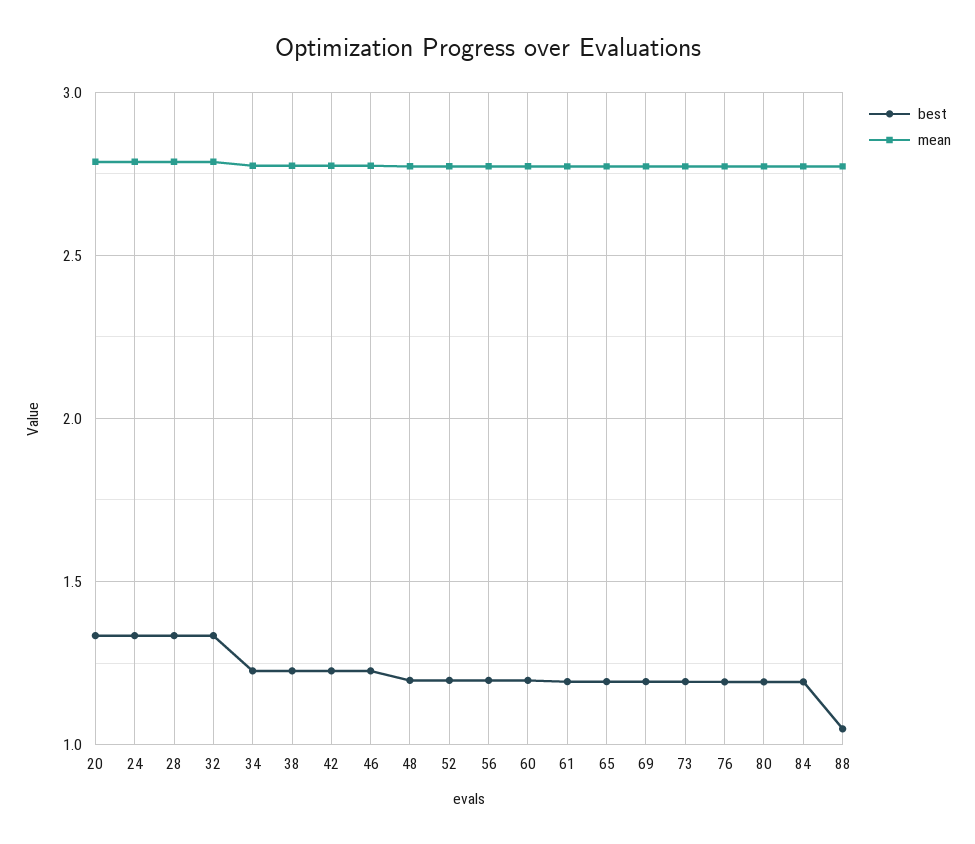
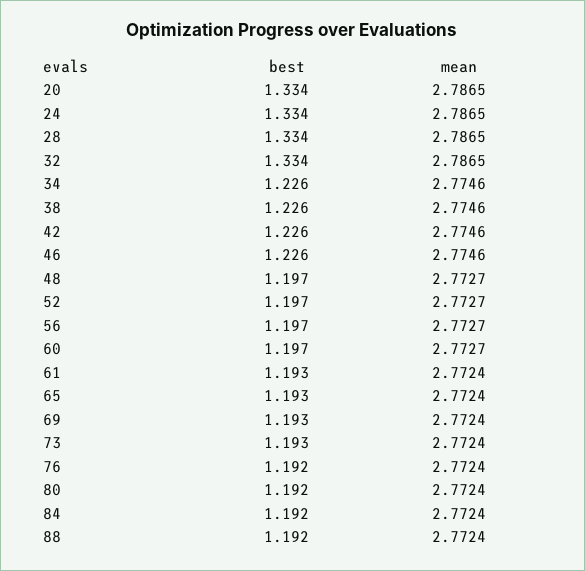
  {
    "best": {
      "20": 1.334,
      "24": 1.334,
      "28": 1.334,
      "32": 1.334,
      "34": 1.226,
      "38": 1.226,
      "42": 1.226,
      "46": 1.226,
      "48": 1.197,
      "52": 1.197,
      "56": 1.197,
      "60": 1.197,
      "61": 1.193,
      "65": 1.193,
      "69": 1.193,
      "73": 1.193,
      "76": 1.192,
      "80": 1.192,
      "84": 1.192,
-     "88": 1.05
+     "88": 1.192
    },
    "mean": {
      "20": 2.7865,
      "24": 2.7865,
      "28": 2.7865,
      "32": 2.7865,
      "34": 2.7746,
      "38": 2.7746,
      "42": 2.7746,
      "46": 2.7746,
      "48": 2.7727,
      "52": 2.7727,
      "56": 2.7727,
      "60": 2.7727,
      "61": 2.7724,
      "65": 2.7724,
      "69": 2.7724,
      "73": 2.7724,
      "76": 2.7724,
      "80": 2.7724,
      "84": 2.7724,
      "88": 2.7724
    }
  }

